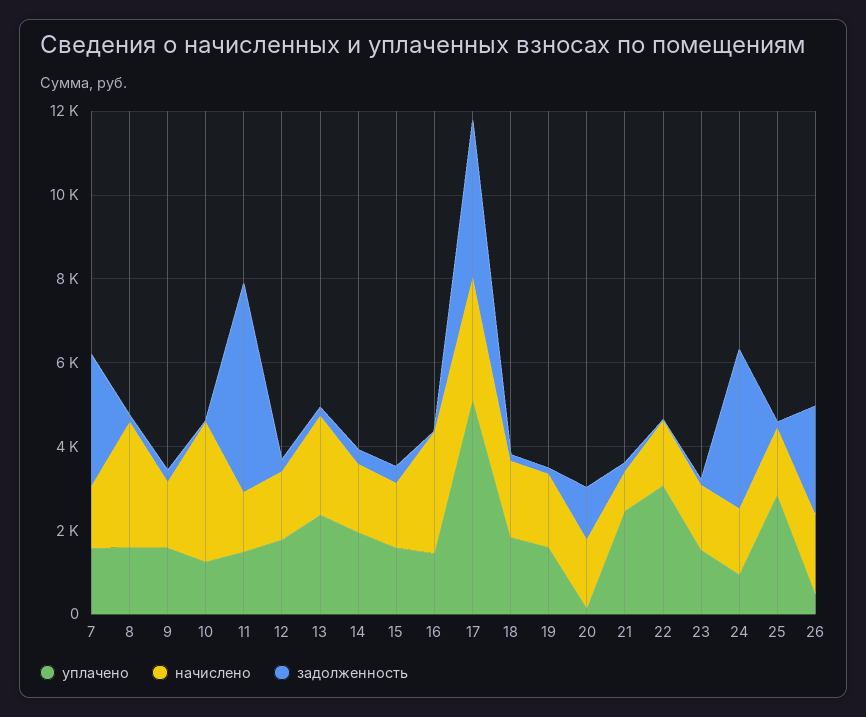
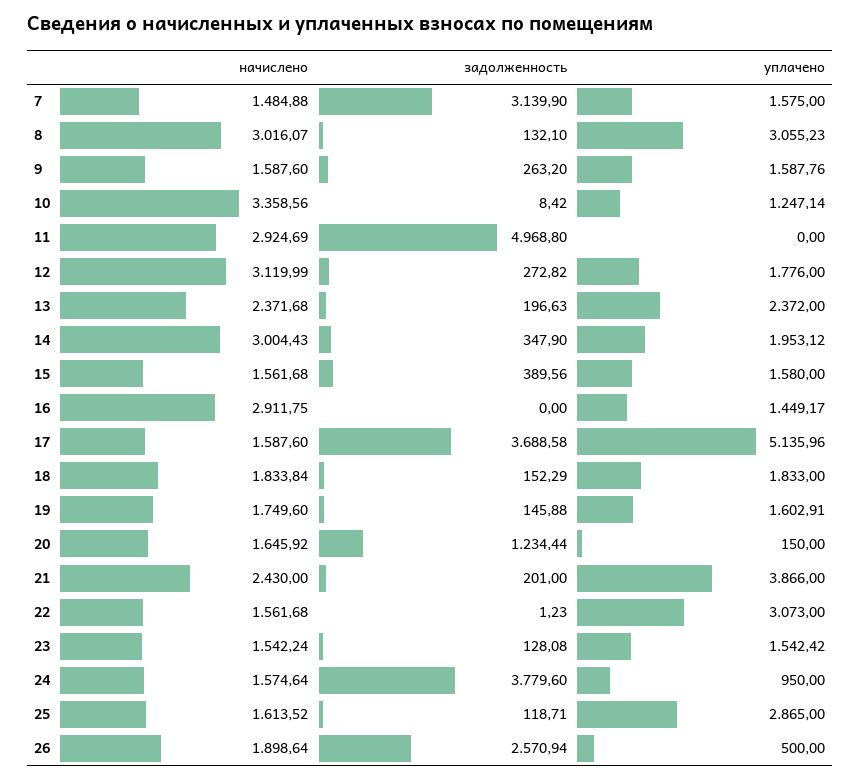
  {
    "уплачено": {
      "7": 1575,
-     "8": 1500,
+     "8": 3055.23,
      "9": 1587.76,
      "10": 1247.14,
-     "11": 1500,
+     "11": 0,
      "12": 1776,
      "13": 2372,
      "14": 1953.12,
      "15": 1580,
      "16": 1449.17,
      "17": 5135.96,
      "18": 1833,
      "19": 1602.91,
      "20": 150,
-     "21": 2500,
+     "21": 3866,
      "22": 3073,
      "23": 1542.42,
      "24": 950,
      "25": 2865,
      "26": 500
    },
    "начислено": {
      "7": 1484.88,
      "8": 3016.07,
      "9": 1587.6,
      "10": 3358.56,
-     "11": 1500,
+     "11": 2924.69,
-     "12": 1500,
+     "12": 3119.99,
      "13": 2371.68,
-     "14": 1500,
+     "14": 3004.43,
      "15": 1561.68,
      "16": 2911.75,
-     "17": 3000,
+     "17": 1587.6,
      "18": 1833.84,
      "19": 1749.6,
      "20": 1645.92,
-     "21": 1000,
+     "21": 2430,
      "22": 1561.68,
      "23": 1542.24,
      "24": 1574.64,
      "25": 1613.52,
      "26": 1898.64
    },
    "задолженность": {
      "7": 3139.9,
      "8": 132.1,
      "9": 263.2,
      "10": 8.42,
      "11": 4968.8,
      "12": 272.82,
      "13": 196.63,
      "14": 347.9,
      "15": 389.56,
      "16": 0,
      "17": 3688.58,
      "18": 152.29,
      "19": 145.88,
      "20": 1234.44,
      "21": 201,
      "22": 1.23,
      "23": 128.08,
      "24": 3779.6,
      "25": 118.71,
      "26": 2570.94
    }
  }

